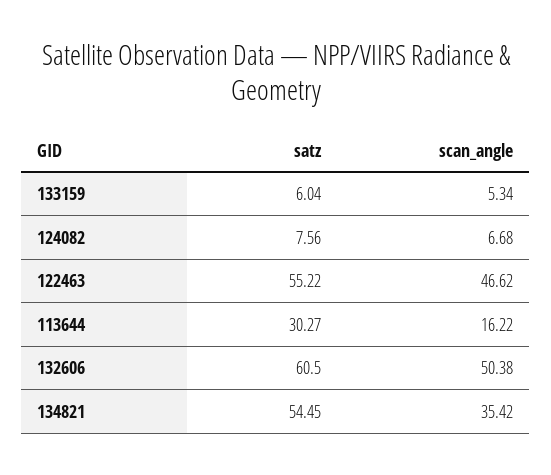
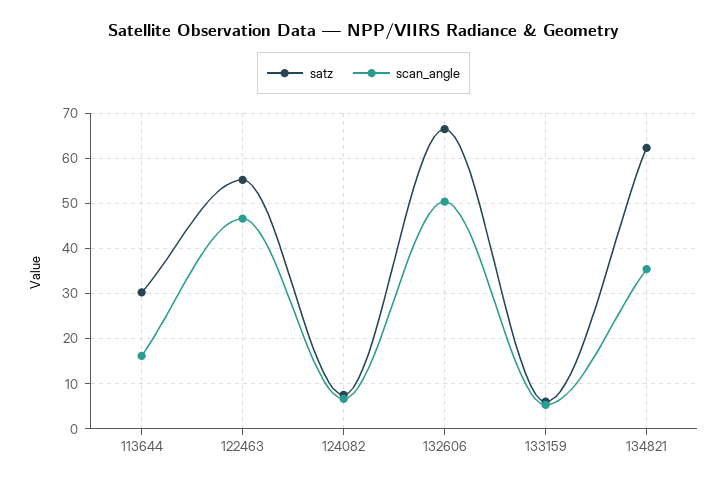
  {
    "satz": {
      "133159": 6.04,
      "124082": 7.56,
      "122463": 55.22,
      "113644": 30.27,
-     "132606": 60.5,
+     "132606": 66,
-     "134821": 54.45
+     "134821": 62
    },
    "scan_angle": {
      "133159": 5.34,
      "124082": 6.68,
      "122463": 46.62,
      "113644": 16.22,
      "132606": 50.38,
      "134821": 35.42
    }
  }

